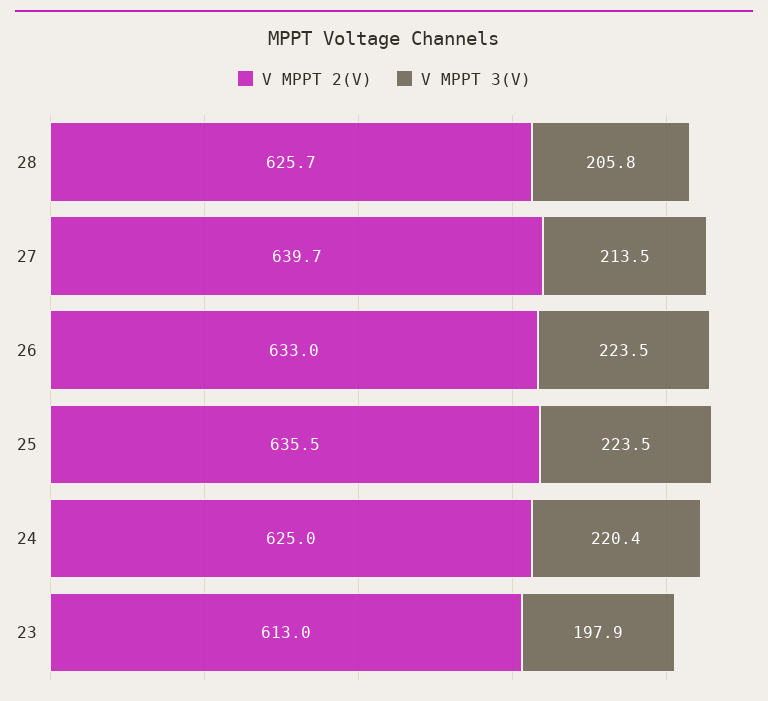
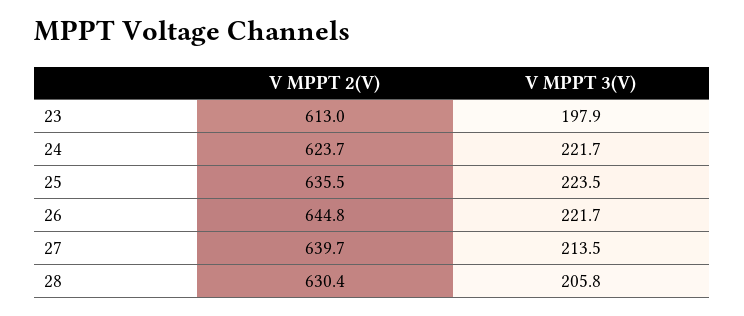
  {
    "V MPPT 2(V)": {
-     "28": 625.7,
+     "28": 630.4,
      "27": 639.7,
-     "26": 633,
+     "26": 644.8,
      "25": 635.5,
-     "24": 625,
+     "24": 623.7,
      "23": 613
    },
    "V MPPT 3(V)": {
      "28": 205.8,
      "27": 213.5,
-     "26": 223.5,
+     "26": 221.7,
      "25": 223.5,
-     "24": 220.4,
+     "24": 221.7,
      "23": 197.9
    }
  }

